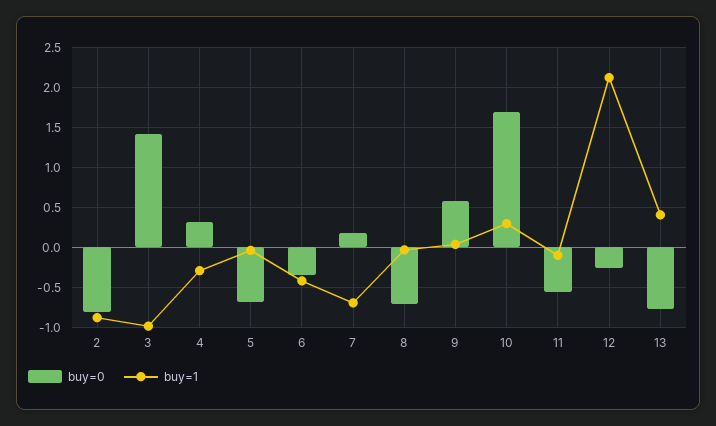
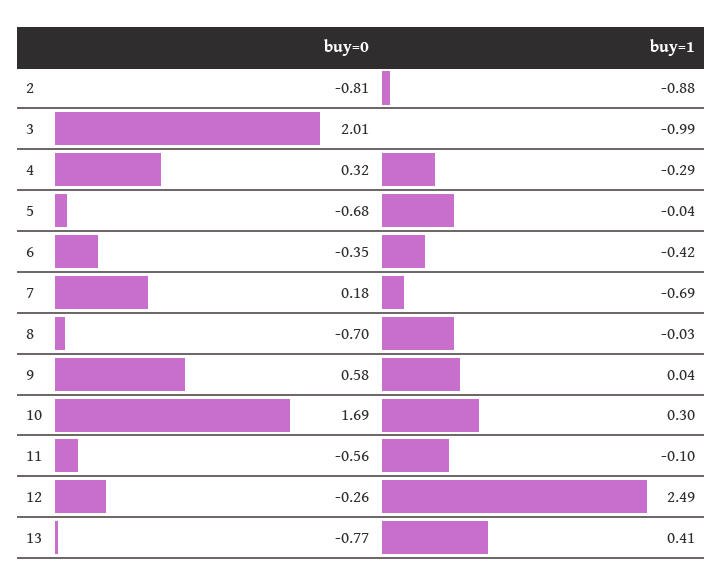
  {
    "buy=0": {
      "2": -0.81,
-     "3": 1.4,
+     "3": 2.01,
      "4": 0.32,
      "5": -0.68,
      "6": -0.35,
      "7": 0.18,
      "8": -0.7,
      "9": 0.58,
      "10": 1.69,
      "11": -0.56,
      "12": -0.26,
      "13": -0.77
    },
    "buy=1": {
      "2": -0.88,
      "3": -0.99,
      "4": -0.29,
      "5": -0.04,
      "6": -0.42,
      "7": -0.69,
      "8": -0.03,
      "9": 0.04,
      "10": 0.3,
      "11": -0.1,
-     "12": 2.1,
+     "12": 2.49,
      "13": 0.41
    }
  }

